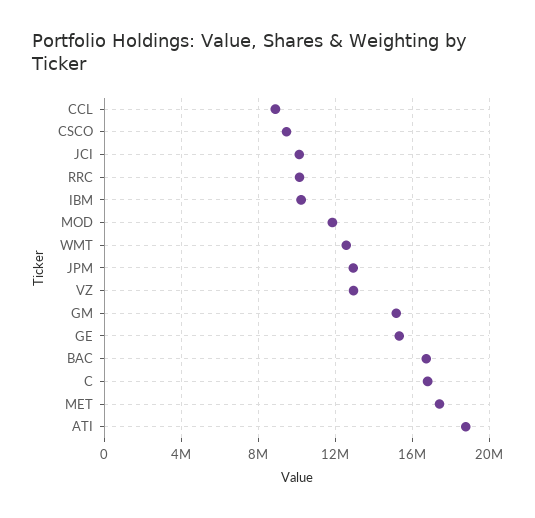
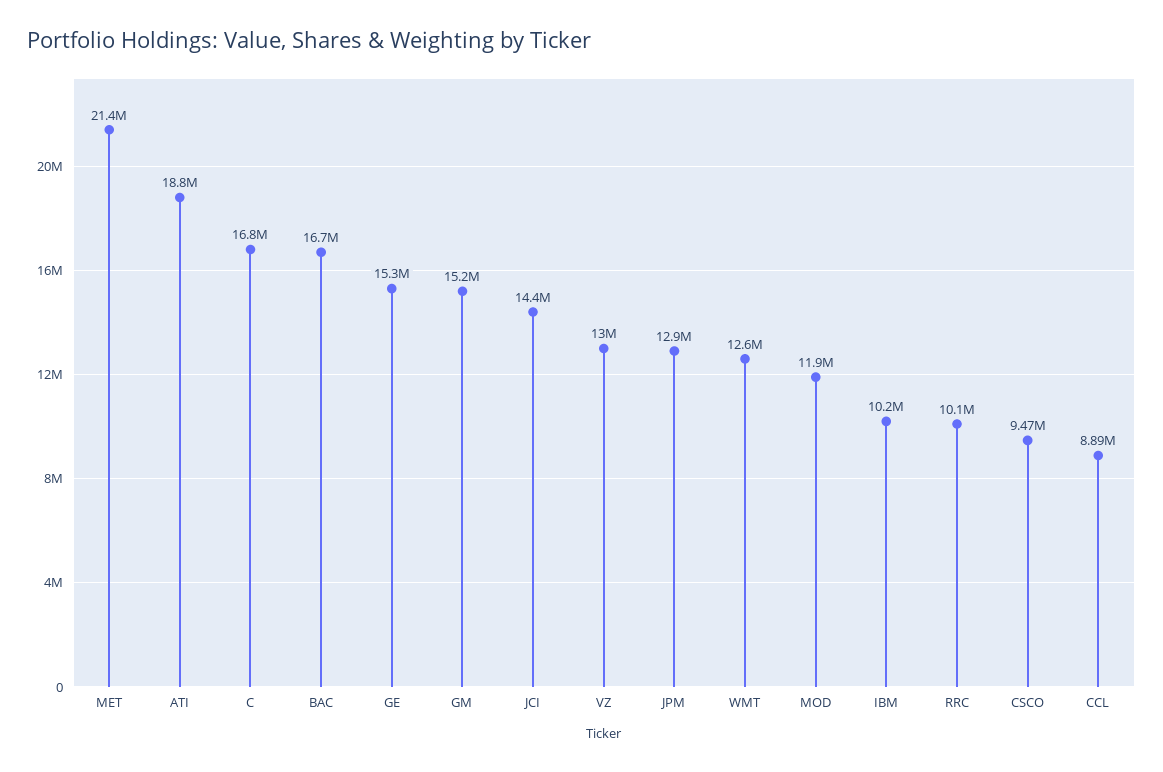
  {
    "CCL": 8890000,
    "CSCO": 9470000,
-   "JCI": 10000000,
+   "JCI": 14400000,
    "RRC": 10100000,
    "IBM": 10200000,
    "MOD": 11900000,
    "WMT": 12600000,
    "JPM": 12900000,
    "VZ": 13000000,
    "GM": 15200000,
    "GE": 15300000,
    "BAC": 16700000,
    "C": 16800000,
-   "MET": 17500000,
+   "MET": 21400000,
    "ATI": 18800000
  }

